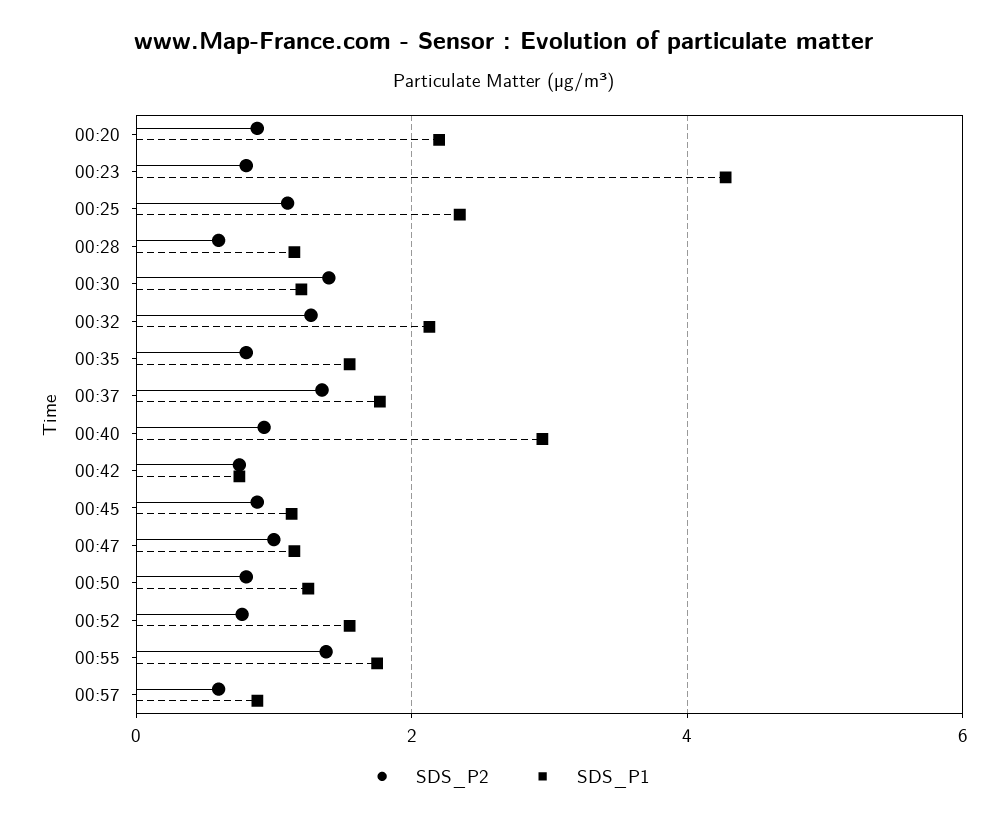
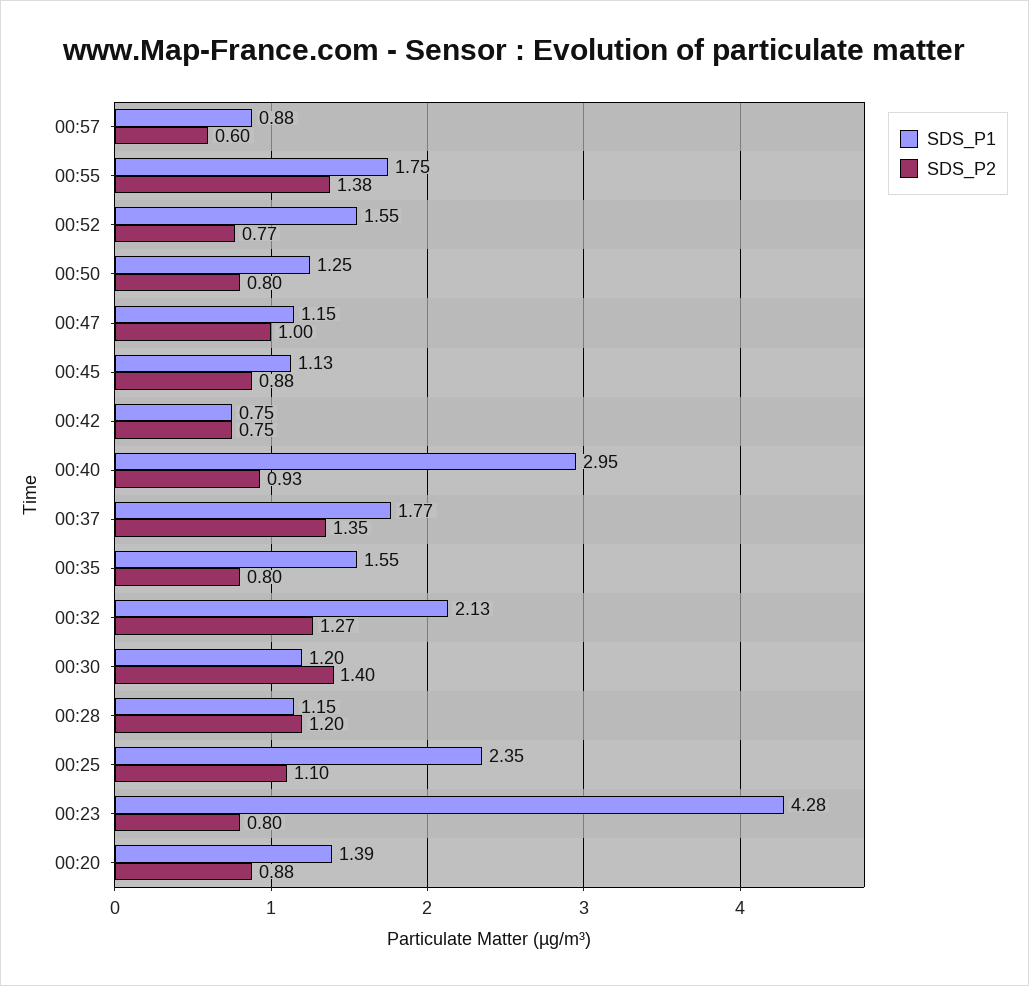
  {
    "SDS_P2": {
      "00:20": 0.88,
      "00:23": 0.8,
      "00:25": 1.1,
-     "00:28": 0.6,
+     "00:28": 1.2,
      "00:30": 1.4,
      "00:32": 1.27,
      "00:35": 0.8,
      "00:37": 1.35,
      "00:40": 0.93,
      "00:42": 0.75,
      "00:45": 0.88,
      "00:47": 1,
      "00:50": 0.8,
      "00:52": 0.77,
      "00:55": 1.38,
      "00:57": 0.6
    },
    "SDS_P1": {
-     "00:20": 2.2,
+     "00:20": 1.39,
      "00:23": 4.28,
      "00:25": 2.35,
      "00:28": 1.15,
      "00:30": 1.2,
      "00:32": 2.13,
      "00:35": 1.55,
      "00:37": 1.77,
      "00:40": 2.95,
      "00:42": 0.75,
      "00:45": 1.13,
      "00:47": 1.15,
      "00:50": 1.25,
      "00:52": 1.55,
      "00:55": 1.75,
      "00:57": 0.88
    }
  }

